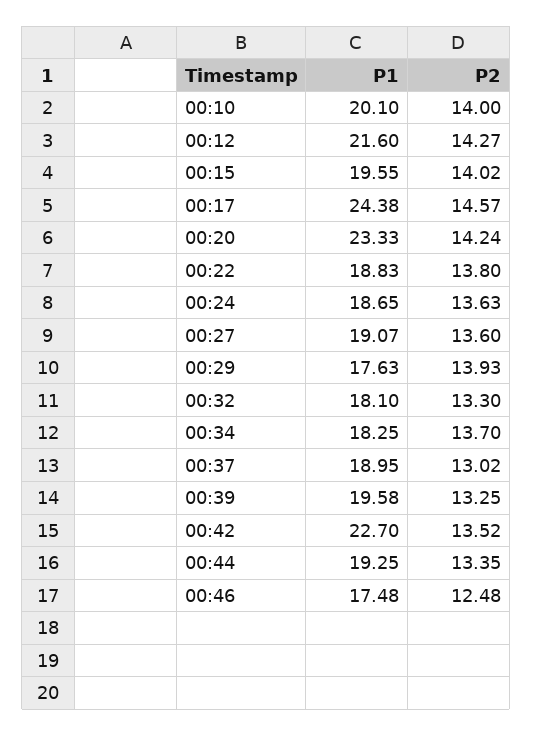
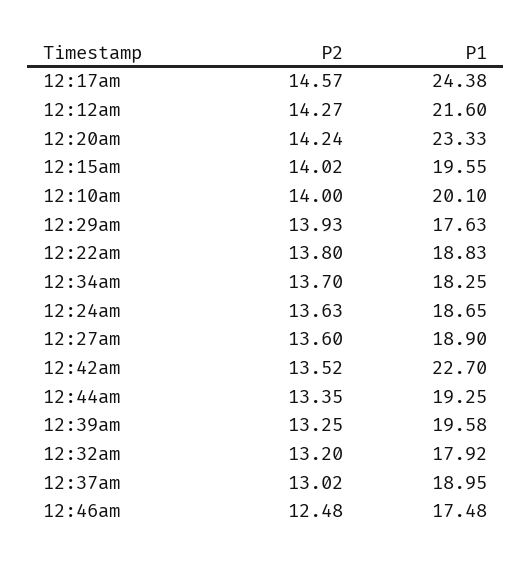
  {
    "P1": {
      "00:10": 20.1,
      "00:12": 21.6,
      "00:15": 19.55,
      "00:17": 24.38,
      "00:20": 23.33,
      "00:22": 18.83,
      "00:24": 18.65,
-     "00:27": 19.07,
+     "00:27": 18.9,
      "00:29": 17.63,
-     "00:32": 18.1,
+     "00:32": 17.92,
      "00:34": 18.25,
      "00:37": 18.95,
      "00:39": 19.58,
      "00:42": 22.7,
      "00:44": 19.25,
      "00:46": 17.48
    },
    "P2": {
      "00:10": 14,
      "00:12": 14.27,
      "00:15": 14.02,
      "00:17": 14.57,
      "00:20": 14.24,
      "00:22": 13.8,
      "00:24": 13.63,
      "00:27": 13.6,
      "00:29": 13.93,
-     "00:32": 13.3,
+     "00:32": 13.2,
      "00:34": 13.7,
      "00:37": 13.02,
      "00:39": 13.25,
      "00:42": 13.52,
      "00:44": 13.35,
      "00:46": 12.48
    }
  }

